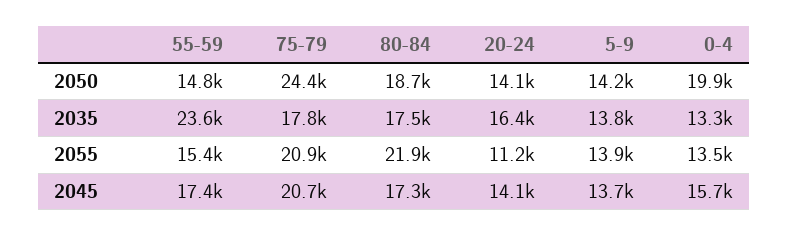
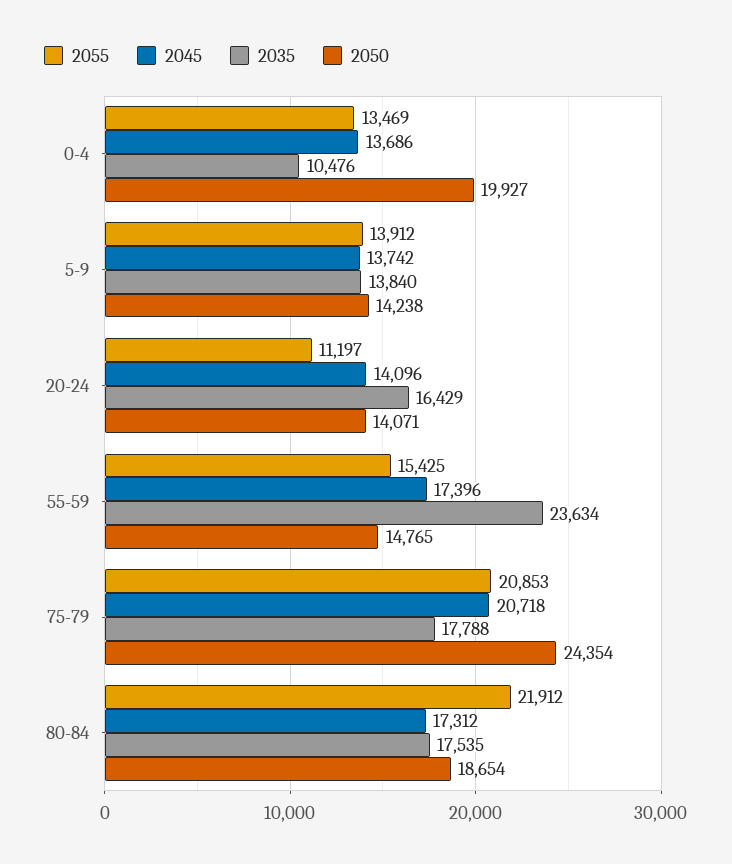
  {
    "2050": {
      "55-59": 14765,
      "75-79": 24354,
      "80-84": 18654,
      "20-24": 14071,
      "5-9": 14238,
      "0-4": 19927
    },
    "2035": {
      "55-59": 23634,
      "75-79": 17788,
      "80-84": 17535,
      "20-24": 16429,
      "5-9": 13840,
-     "0-4": 13300
+     "0-4": 10476
    },
    "2055": {
      "55-59": 15425,
      "75-79": 20853,
      "80-84": 21912,
      "20-24": 11197,
      "5-9": 13912,
      "0-4": 13469
    },
    "2045": {
      "55-59": 17396,
      "75-79": 20718,
      "80-84": 17312,
      "20-24": 14096,
      "5-9": 13742,
-     "0-4": 15700
+     "0-4": 13686
    }
  }

